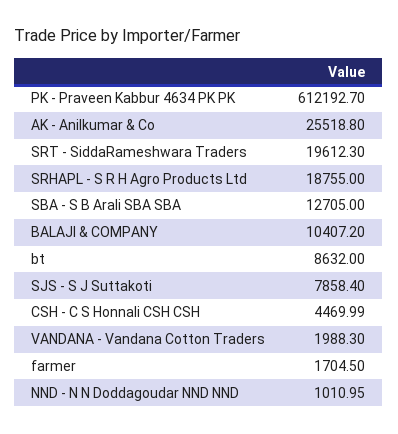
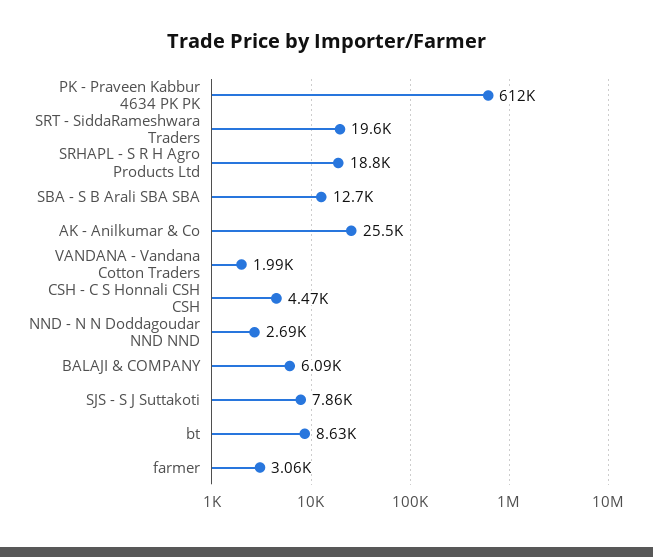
  {
    "PK - Praveen Kabbur 4634 PK PK": 612192.7,
    "AK - Anilkumar & Co": 25518.8,
    "SRT - SiddaRameshwara Traders": 19612.3,
    "SRHAPL - S R H Agro Products Ltd": 18755,
    "SBA - S B Arali SBA SBA": 12705,
-   "BALAJI & COMPANY": 10407.2,
+   "BALAJI & COMPANY": 6090,
    "bt": 8632,
    "SJS - S J Suttakoti": 7858.4,
    "CSH - C S Honnali CSH CSH": 4469.99,
    "VANDANA - Vandana Cotton Traders": 1988.3,
-   "farmer": 1704.5,
+   "farmer": 3060,
-   "NND - N N Doddagoudar NND NND": 1010.95
+   "NND - N N Doddagoudar NND NND": 2690
  }

